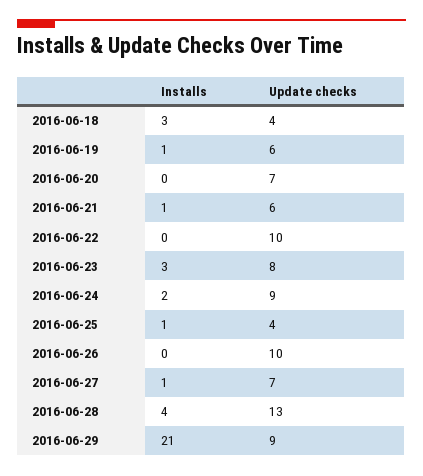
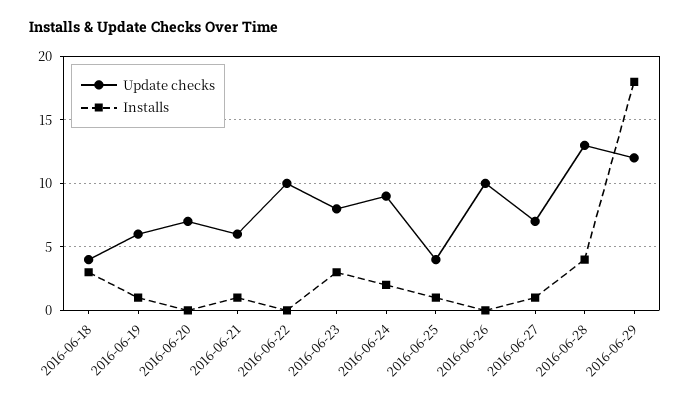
  {
    "Installs": {
      "2016-06-18": 3,
      "2016-06-19": 1,
      "2016-06-20": 0,
      "2016-06-21": 1,
      "2016-06-22": 0,
      "2016-06-23": 3,
      "2016-06-24": 2,
      "2016-06-25": 1,
      "2016-06-26": 0,
      "2016-06-27": 1,
      "2016-06-28": 4,
-     "2016-06-29": 21
+     "2016-06-29": 18
    },
    "Update checks": {
      "2016-06-18": 4,
      "2016-06-19": 6,
      "2016-06-20": 7,
      "2016-06-21": 6,
      "2016-06-22": 10,
      "2016-06-23": 8,
      "2016-06-24": 9,
      "2016-06-25": 4,
      "2016-06-26": 10,
      "2016-06-27": 7,
      "2016-06-28": 13,
-     "2016-06-29": 9
+     "2016-06-29": 12
    }
  }

